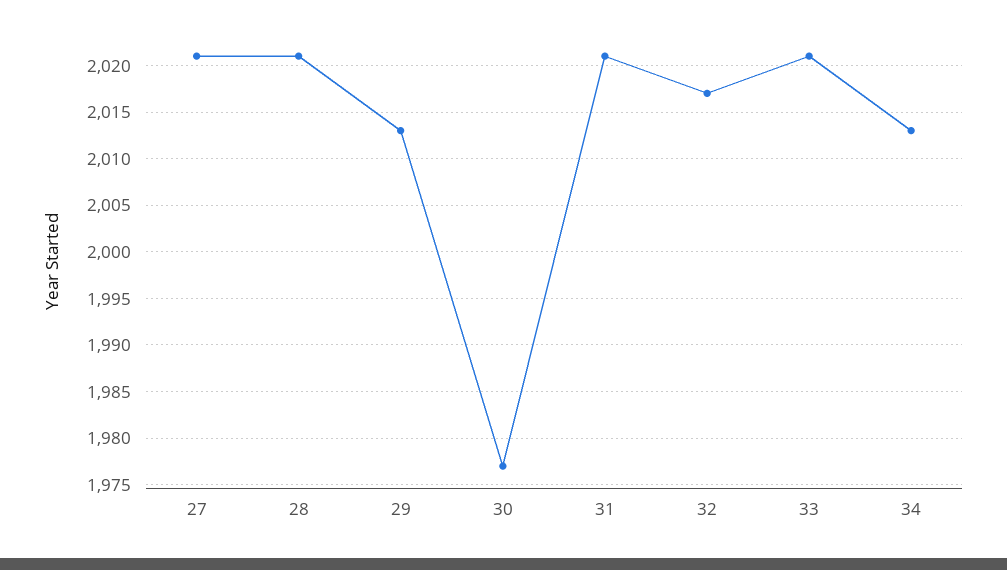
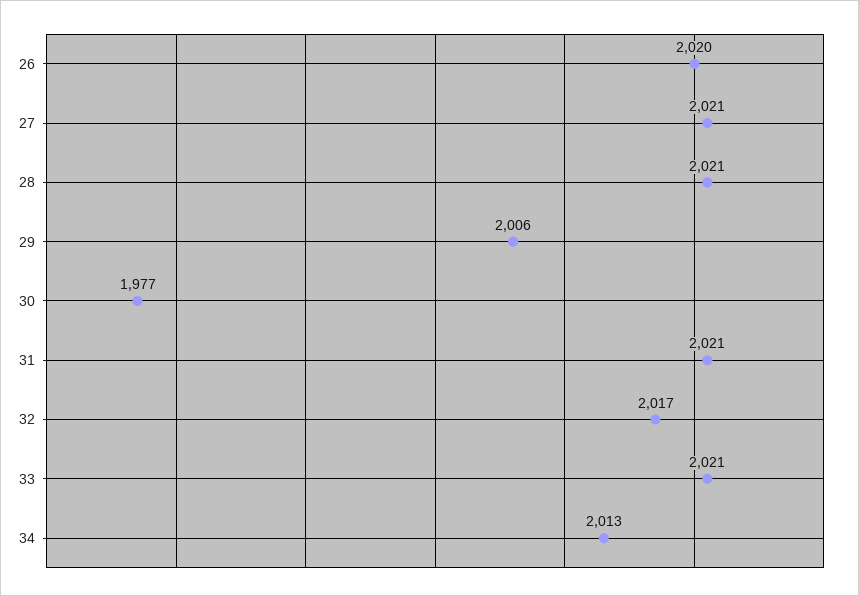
  {
    "27": 2021,
    "28": 2021,
-   "29": 2013,
+   "29": 2006,
    "30": 1977,
    "31": 2021,
    "32": 2017,
    "33": 2021,
-   "34": 2013
+   "34": 2013,
+   "26": 2020
  }

